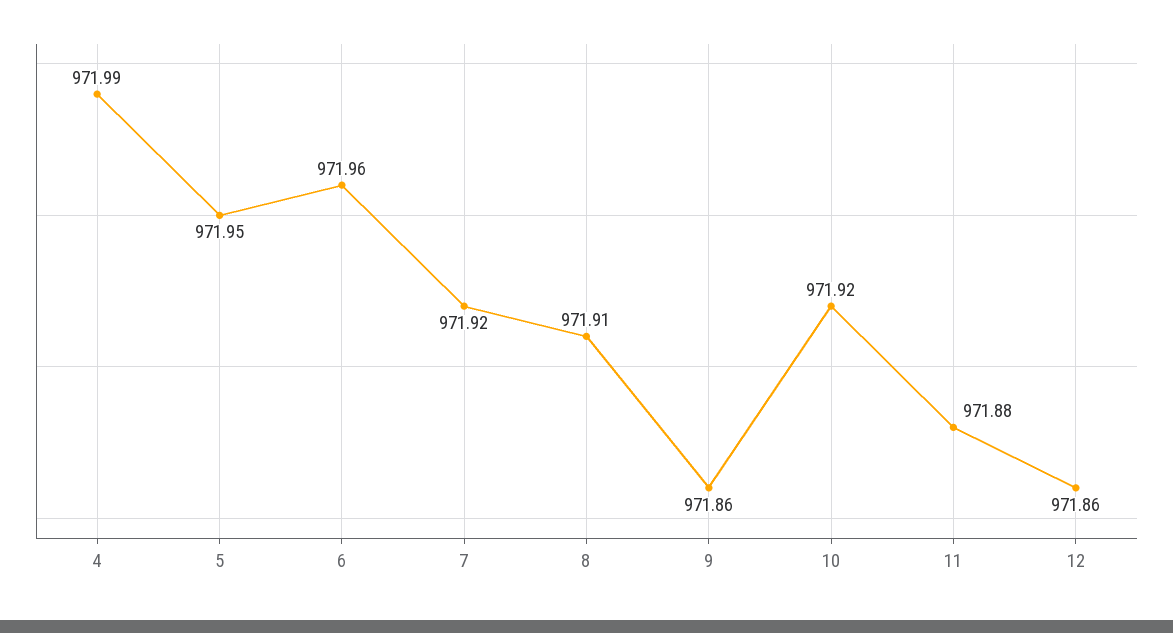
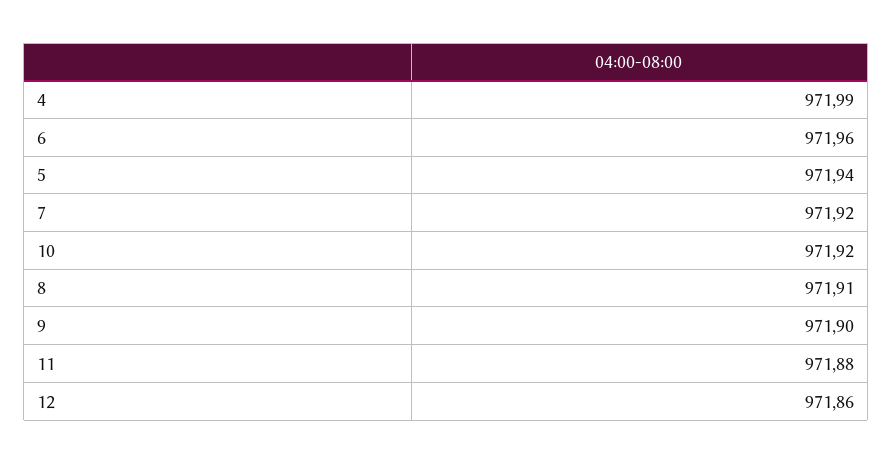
  {
    "4": 971.99,
-   "5": 971.95,
+   "5": 971.94,
    "6": 971.96,
    "7": 971.92,
    "8": 971.91,
-   "9": 971.86,
+   "9": 971.9,
    "10": 971.92,
    "11": 971.88,
    "12": 971.86
  }

